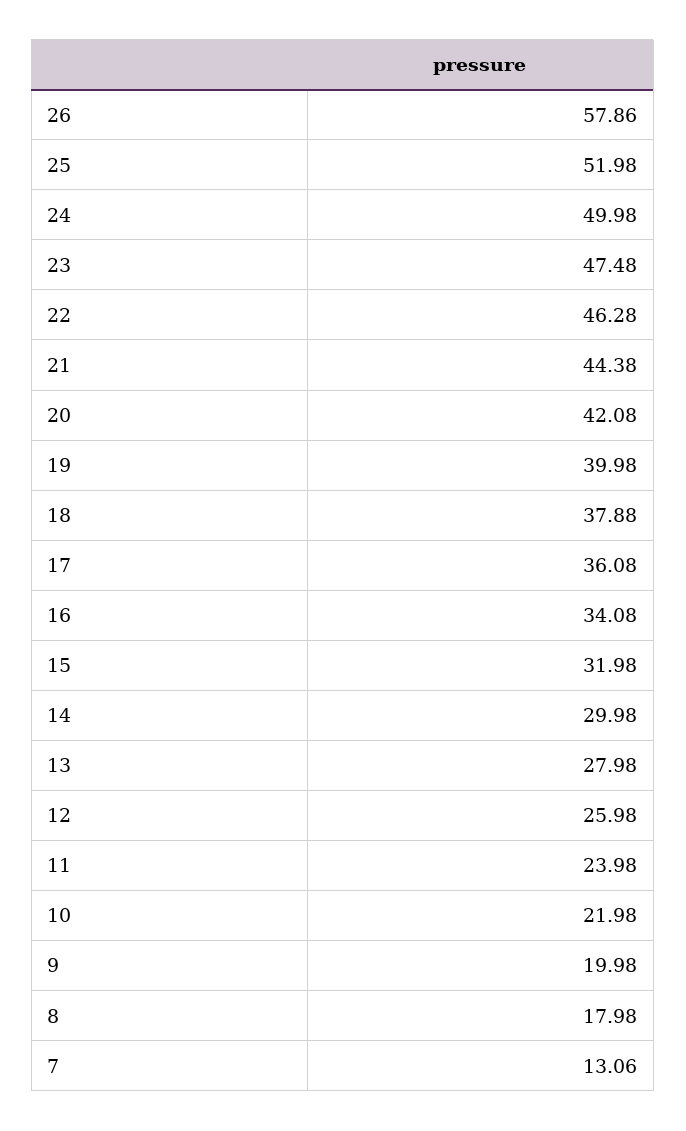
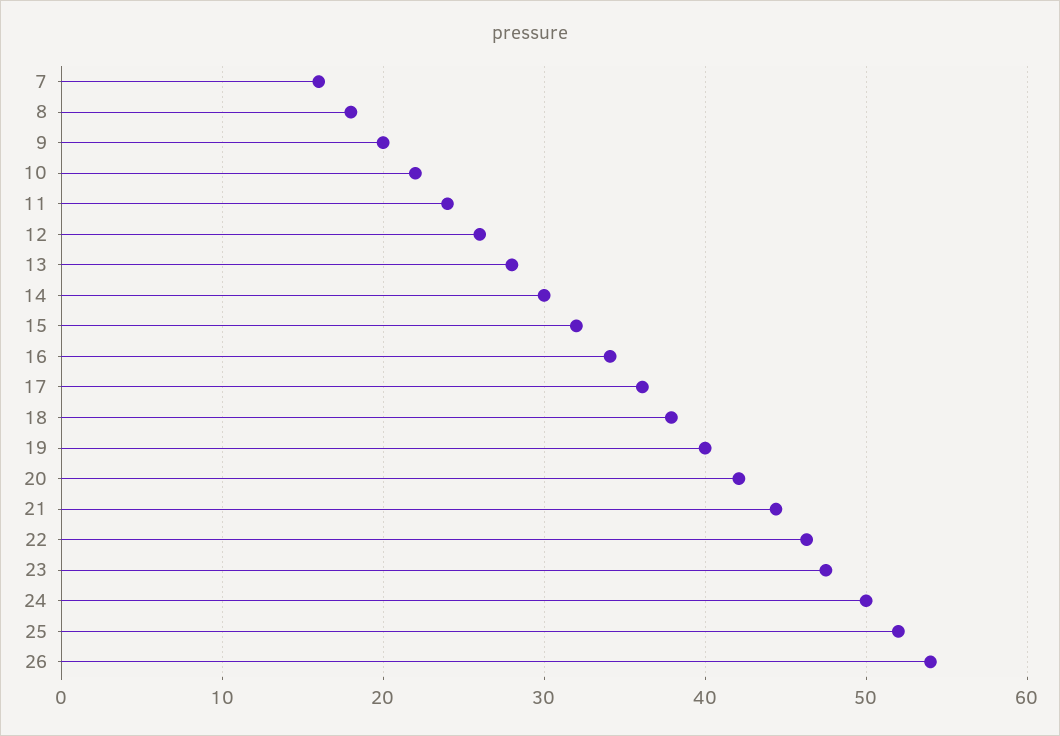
  {
-   "26": 57.86,
+   "26": 54,
    "25": 51.98,
    "24": 49.98,
    "23": 47.48,
    "22": 46.28,
    "21": 44.38,
    "20": 42.08,
    "19": 39.98,
    "18": 37.88,
    "17": 36.08,
    "16": 34.08,
    "15": 31.98,
    "14": 29.98,
    "13": 27.98,
    "12": 25.98,
    "11": 23.98,
    "10": 21.98,
    "9": 19.98,
    "8": 17.98,
-   "7": 13.06
+   "7": 16
  }

